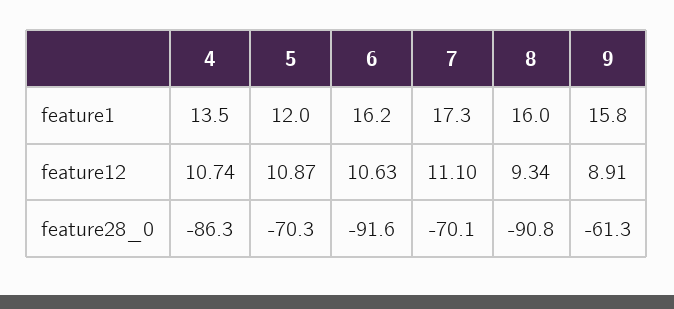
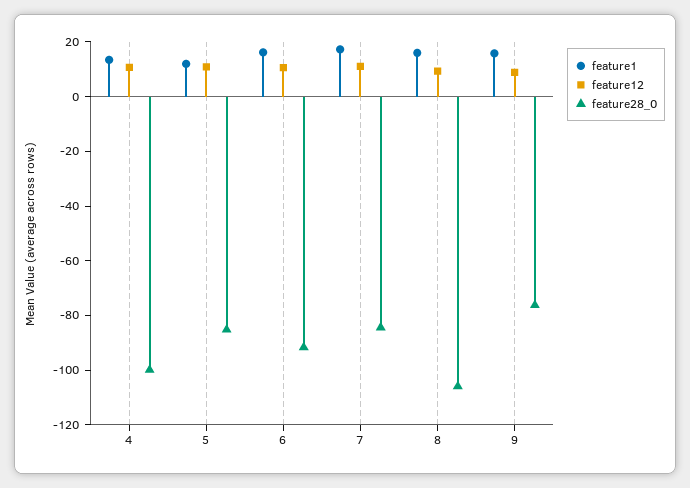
  {
    "feature1": {
      "4": 13.5,
      "5": 12,
      "6": 16.2,
      "7": 17.3,
      "8": 16,
      "9": 15.8
    },
    "feature12": {
      "4": 10.74,
      "5": 10.87,
      "6": 10.63,
      "7": 11.1,
      "8": 9.34,
      "9": 8.91
    },
    "feature28_0": {
-     "4": -86.3,
+     "4": -100,
-     "5": -70.3,
+     "5": -85,
      "6": -91.6,
-     "7": -70.1,
+     "7": -85,
-     "8": -90.8,
+     "8": -105,
-     "9": -61.3
+     "9": -75
    }
  }

